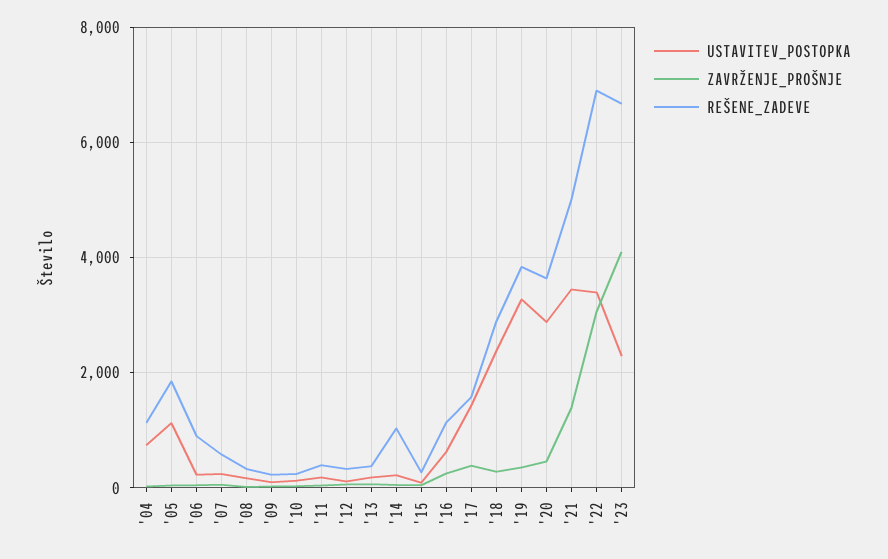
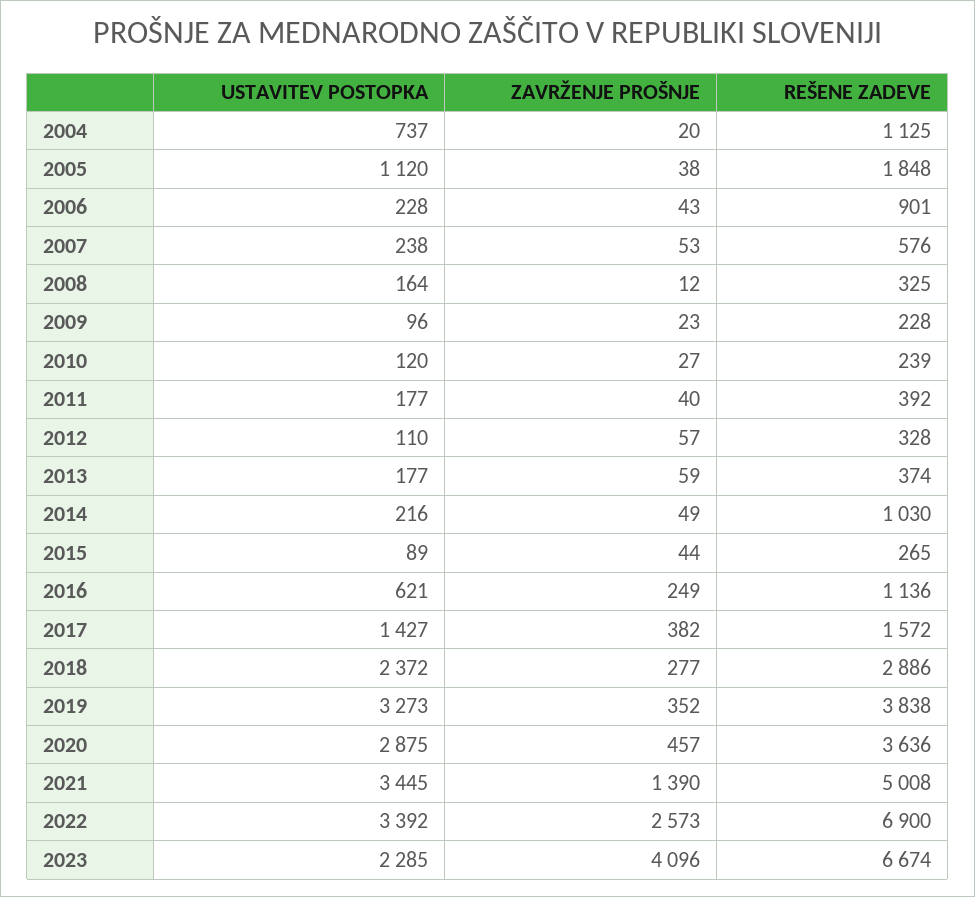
  {
    "USTAVITEV_POSTOPKA": {
      "'04": 737,
      "'05": 1120,
      "'06": 228,
      "'07": 238,
      "'08": 164,
      "'09": 96,
      "'10": 120,
      "'11": 177,
      "'12": 110,
      "'13": 177,
      "'14": 216,
      "'15": 89,
      "'16": 621,
      "'17": 1427,
      "'18": 2372,
      "'19": 3273,
      "'20": 2875,
      "'21": 3445,
      "'22": 3392,
      "'23": 2285
    },
    "ZAVRŽENJE_PROŠNJE": {
      "'04": 20,
      "'05": 38,
      "'06": 43,
      "'07": 53,
      "'08": 12,
      "'09": 23,
      "'10": 27,
      "'11": 40,
      "'12": 57,
      "'13": 59,
      "'14": 49,
      "'15": 44,
      "'16": 249,
      "'17": 382,
      "'18": 277,
      "'19": 352,
      "'20": 457,
      "'21": 1390,
-     "'22": 3000,
+     "'22": 2573,
      "'23": 4096
    },
    "REŠENE_ZADEVE": {
      "'04": 1125,
      "'05": 1848,
      "'06": 901,
      "'07": 576,
      "'08": 325,
      "'09": 228,
      "'10": 239,
      "'11": 392,
      "'12": 328,
      "'13": 374,
      "'14": 1030,
      "'15": 265,
      "'16": 1136,
      "'17": 1572,
      "'18": 2886,
      "'19": 3838,
      "'20": 3636,
      "'21": 5008,
      "'22": 6900,
      "'23": 6674
    }
  }

